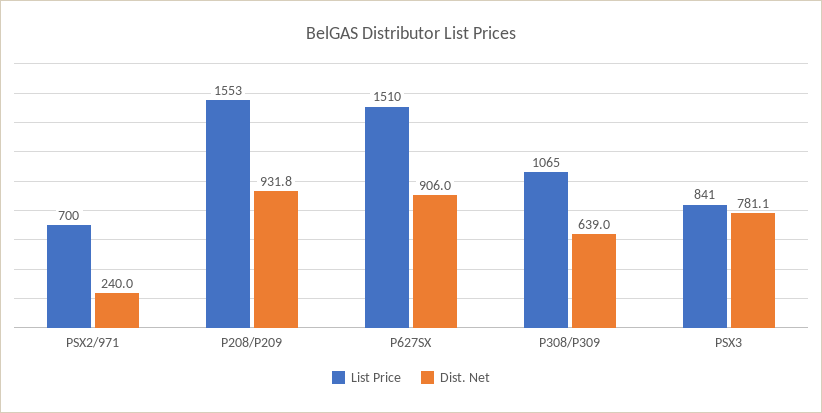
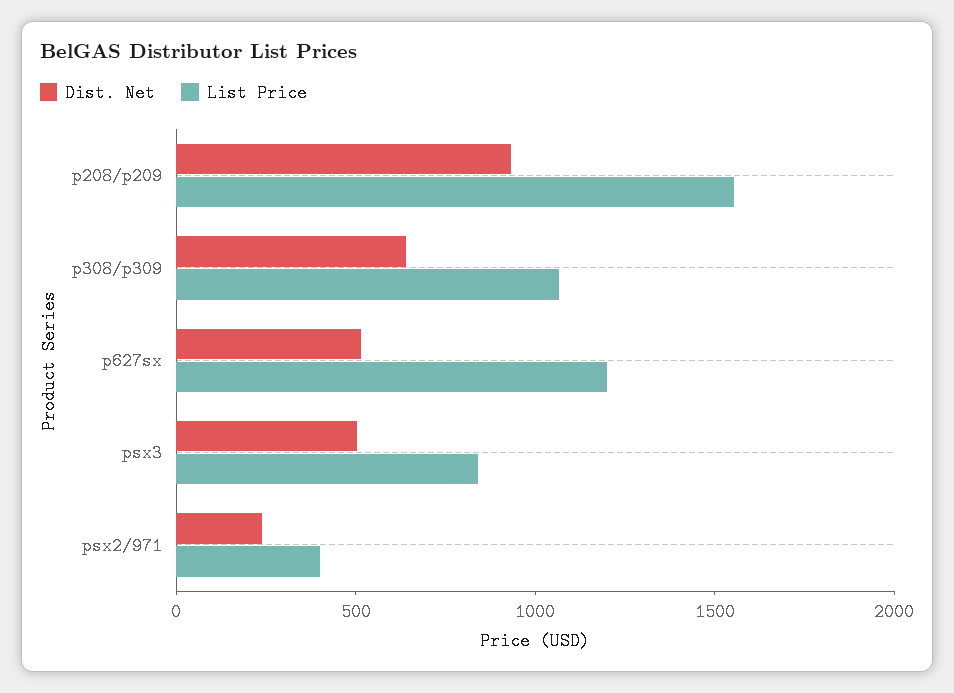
  {
    "List Price": {
-     "PSX2/971": 700,
+     "PSX2/971": 400,
      "P208/P209": 1553,
-     "P627SX": 1510,
+     "P627SX": 1200,
      "P308/P309": 1065,
      "PSX3": 841
    },
    "Dist. Net": {
      "PSX2/971": 240,
      "P208/P209": 931.8,
-     "P627SX": 906,
+     "P627SX": 500,
      "P308/P309": 639,
-     "PSX3": 781.1
+     "PSX3": 500
    }
  }

